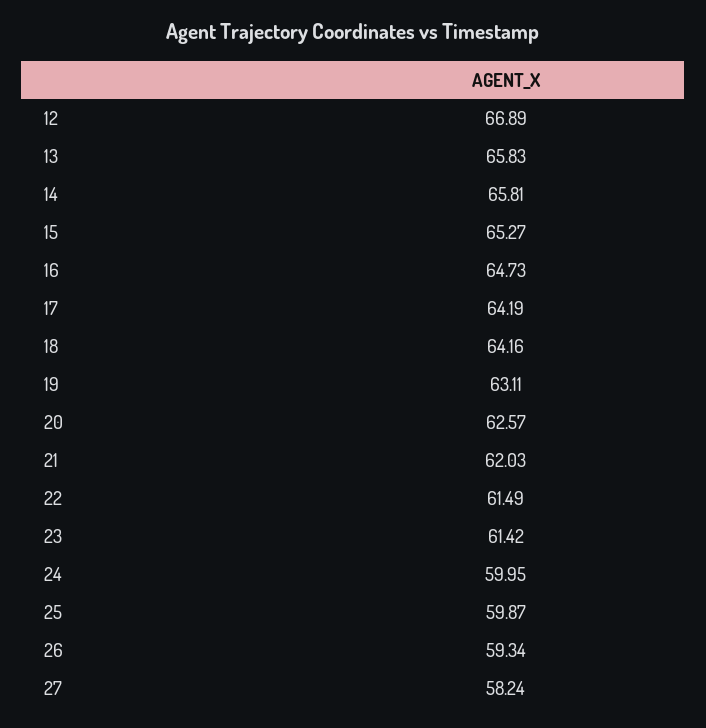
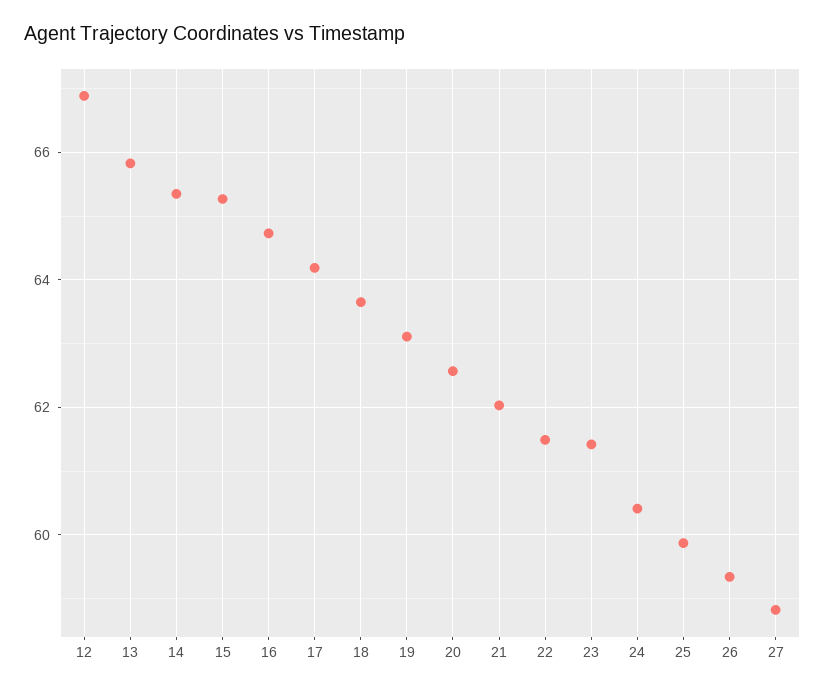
  {
    "12": 66.89,
    "13": 65.83,
-   "14": 65.81,
+   "14": 65.4,
    "15": 65.27,
    "16": 64.73,
    "17": 64.19,
-   "18": 64.16,
+   "18": 63.6,
    "19": 63.11,
    "20": 62.57,
    "21": 62.03,
    "22": 61.49,
    "23": 61.42,
-   "24": 59.95,
+   "24": 60.4,
    "25": 59.87,
    "26": 59.34,
-   "27": 58.24
+   "27": 58.8
  }

